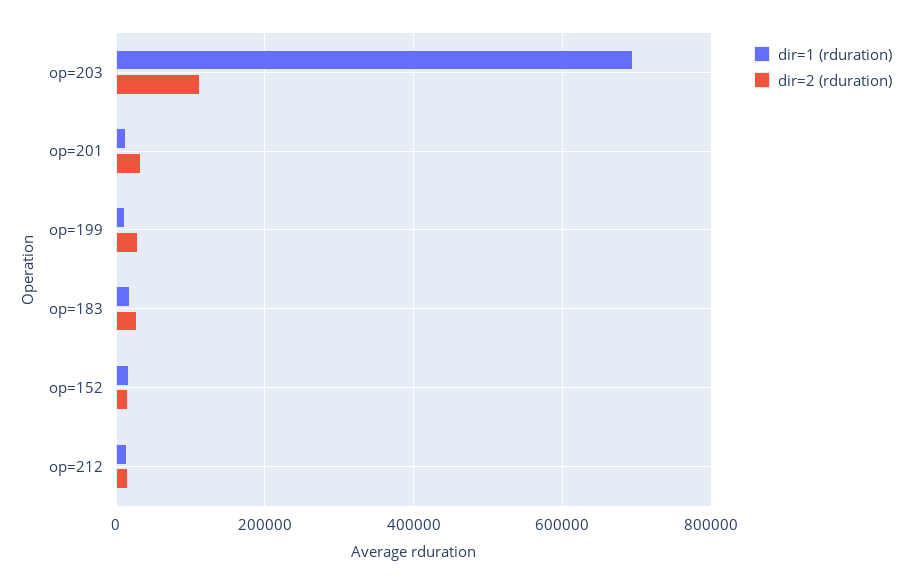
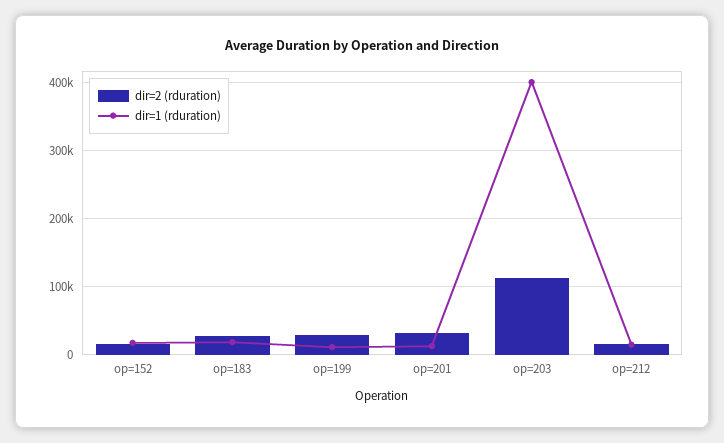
  {
    "dir=1 (rduration)": {
-     "op=203": 700000,
+     "op=203": 400000,
      "op=201": 10000,
      "op=199": 10000,
      "op=183": 20000,
      "op=152": 20000,
      "op=212": 20000
    },
    "dir=2 (rduration)": {
      "op=203": 110000,
      "op=201": 30000,
      "op=199": 30000,
      "op=183": 30000,
      "op=152": 20000,
      "op=212": 20000
    }
  }

